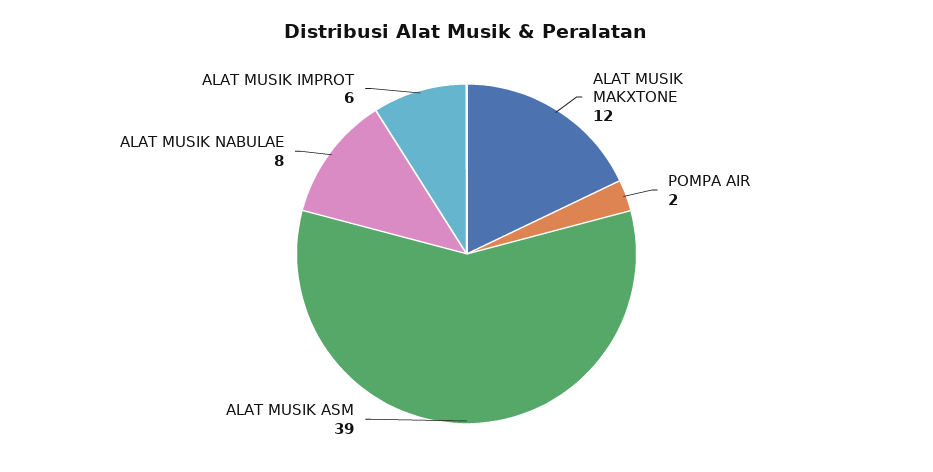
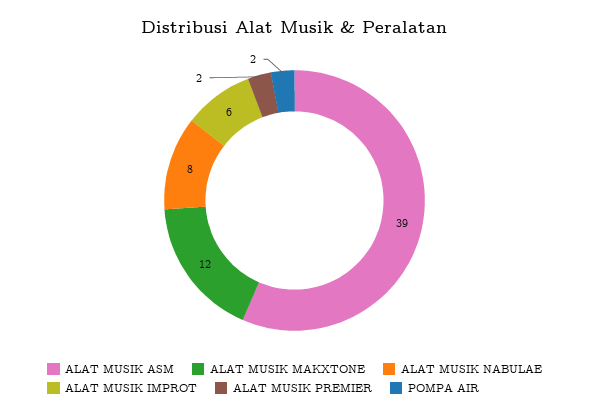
  {
    "ALAT MUSIK MAKXTONE": 12,
    "POMPA AIR": 2,
    "ALAT MUSIK ASM": 39,
    "ALAT MUSIK NABULAE": 8,
-   "ALAT MUSIK IMPROT": 6
+   "ALAT MUSIK IMPROT": 6,
+   "ALAT MUSIK PREMIER": 2
  }

